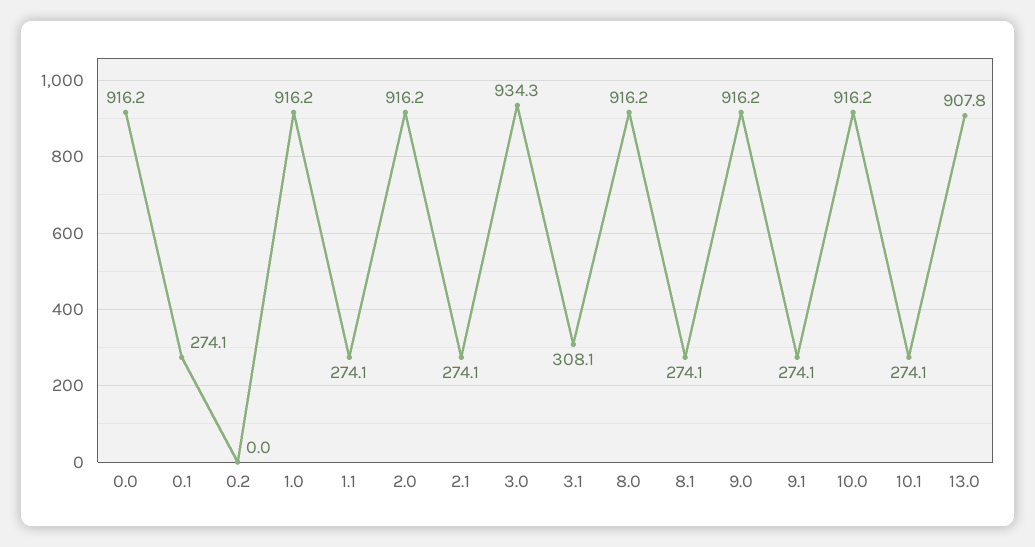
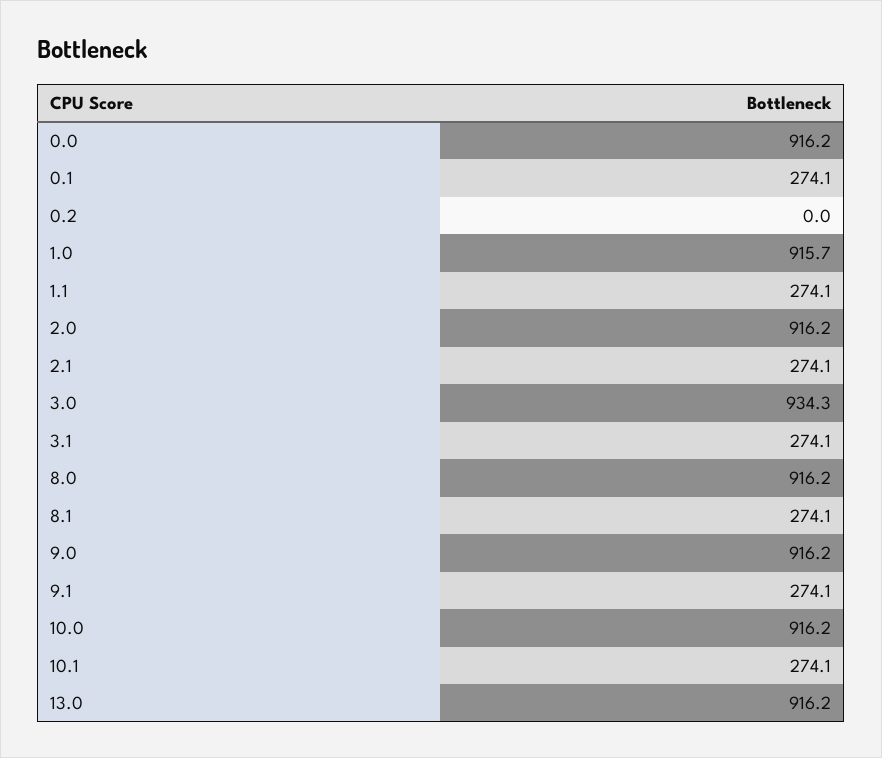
  {
    "0.0": 916.2,
    "0.1": 274.1,
    "0.2": 0,
-   "1.0": 916.2,
+   "1.0": 915.7,
    "1.1": 274.1,
    "2.0": 916.2,
    "2.1": 274.1,
    "3.0": 934.3,
-   "3.1": 308.1,
+   "3.1": 274.1,
    "8.0": 916.2,
    "8.1": 274.1,
    "9.0": 916.2,
    "9.1": 274.1,
    "10.0": 916.2,
    "10.1": 274.1,
-   "13.0": 907.8
+   "13.0": 916.2
  }

